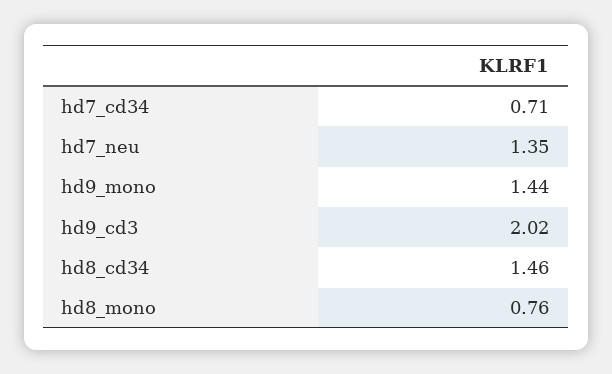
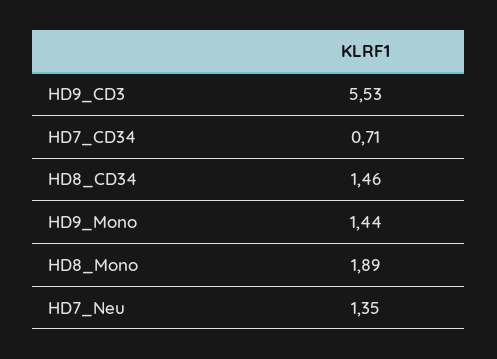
  {
    "hd7_cd34": 0.71,
    "hd7_neu": 1.35,
    "hd9_mono": 1.44,
-   "hd9_cd3": 2.02,
+   "hd9_cd3": 5.53,
    "hd8_cd34": 1.46,
-   "hd8_mono": 0.76
+   "hd8_mono": 1.89
  }

